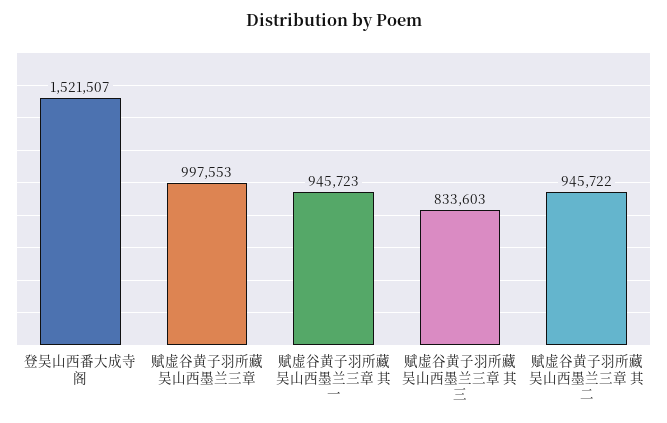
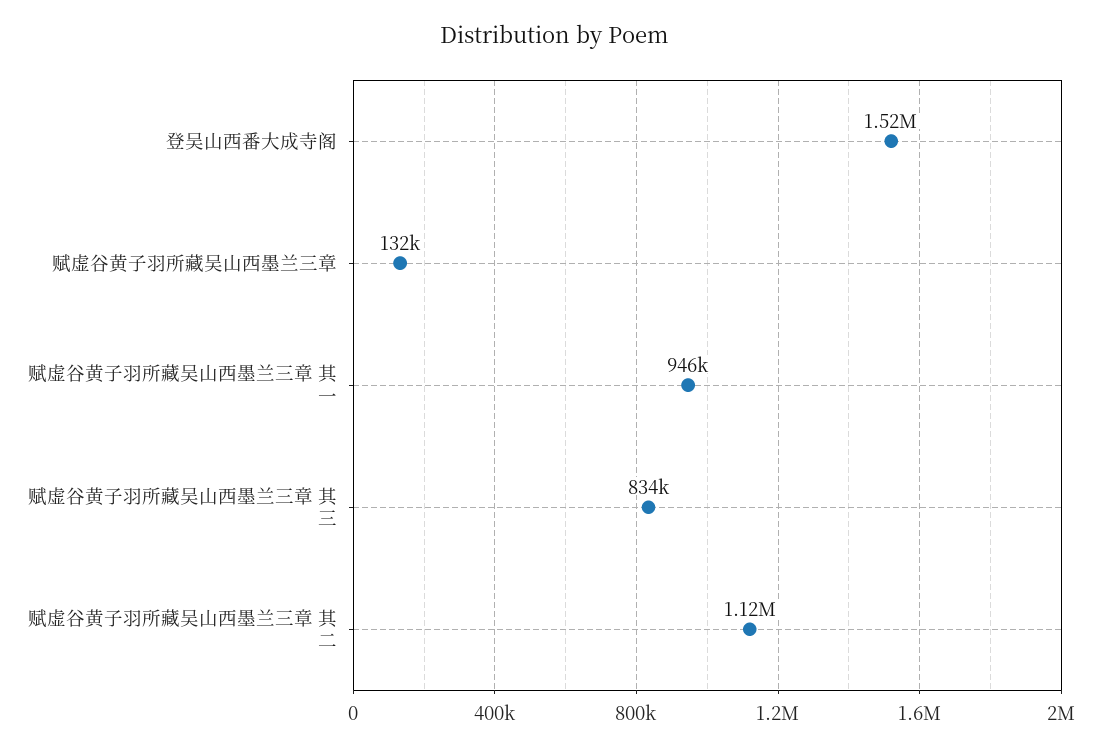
  {
    "登吴山西番大成寺阁": 1521507,
-   "赋虚谷黄子羽所藏吴山西墨兰三章": 997553,
+   "赋虚谷黄子羽所藏吴山西墨兰三章": 132000,
    "赋虚谷黄子羽所藏吴山西墨兰三章 其一": 945723,
    "赋虚谷黄子羽所藏吴山西墨兰三章 其三": 833603,
-   "赋虚谷黄子羽所藏吴山西墨兰三章 其二": 945722
+   "赋虚谷黄子羽所藏吴山西墨兰三章 其二": 1120000
  }

